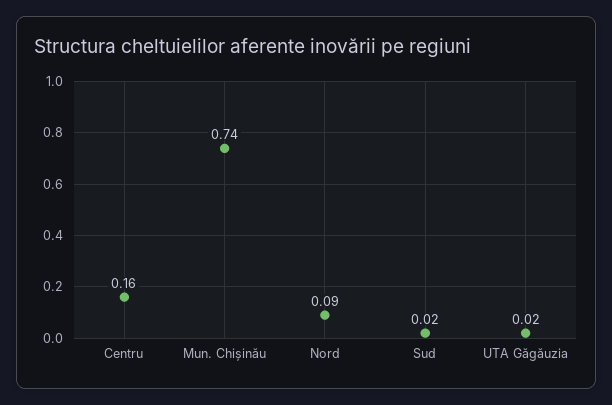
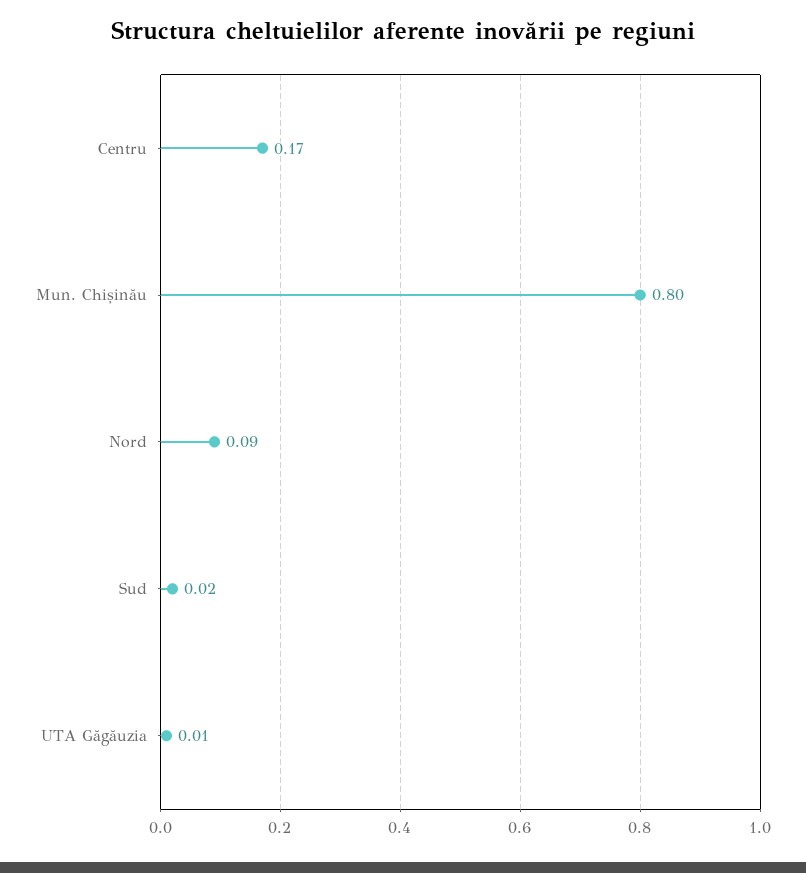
  {
-   "Centru": 0.16,
+   "Centru": 0.17,
-   "Mun. Chișinău": 0.74,
+   "Mun. Chișinău": 0.8,
    "Nord": 0.09,
    "Sud": 0.02,
-   "UTA Găgăuzia": 0.02
+   "UTA Găgăuzia": 0.01
  }

